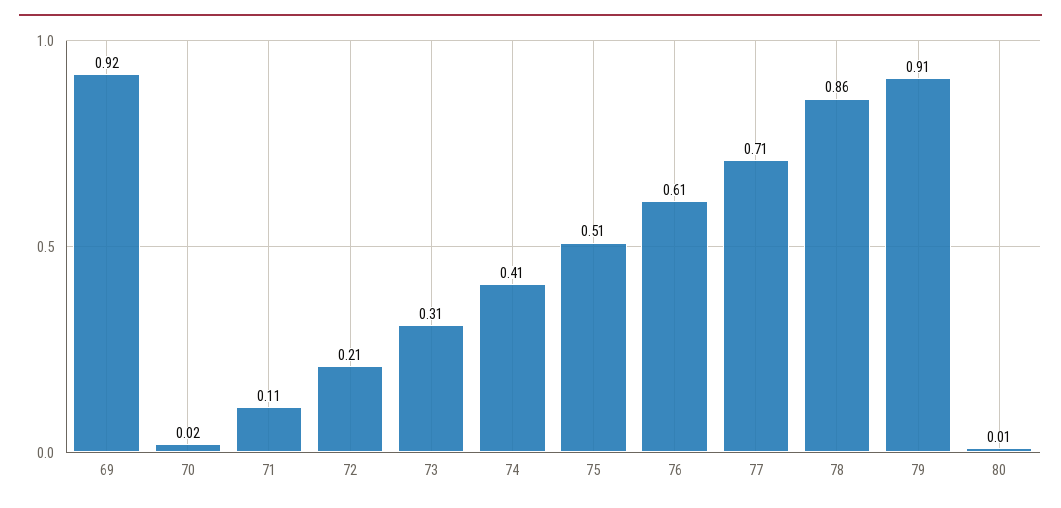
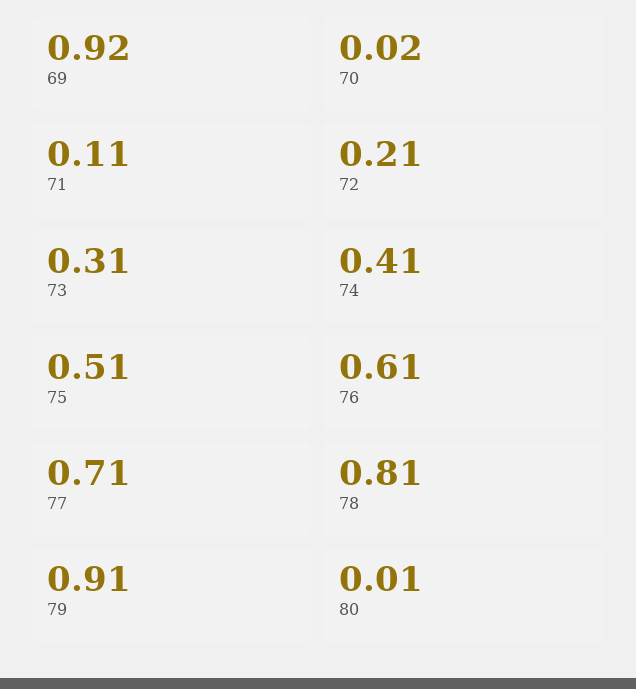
  {
    "69": 0.92,
    "70": 0.02,
    "71": 0.11,
    "72": 0.21,
    "73": 0.31,
    "74": 0.41,
    "75": 0.51,
    "76": 0.61,
    "77": 0.71,
-   "78": 0.86,
+   "78": 0.81,
    "79": 0.91,
    "80": 0.01
  }

